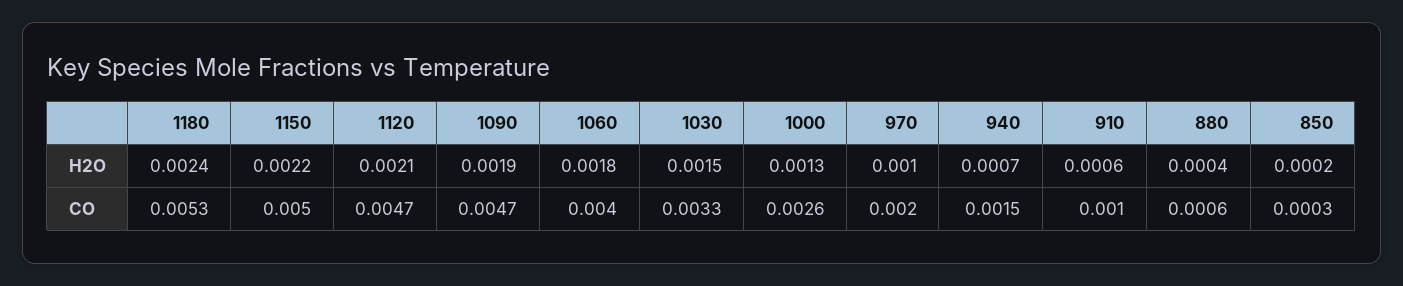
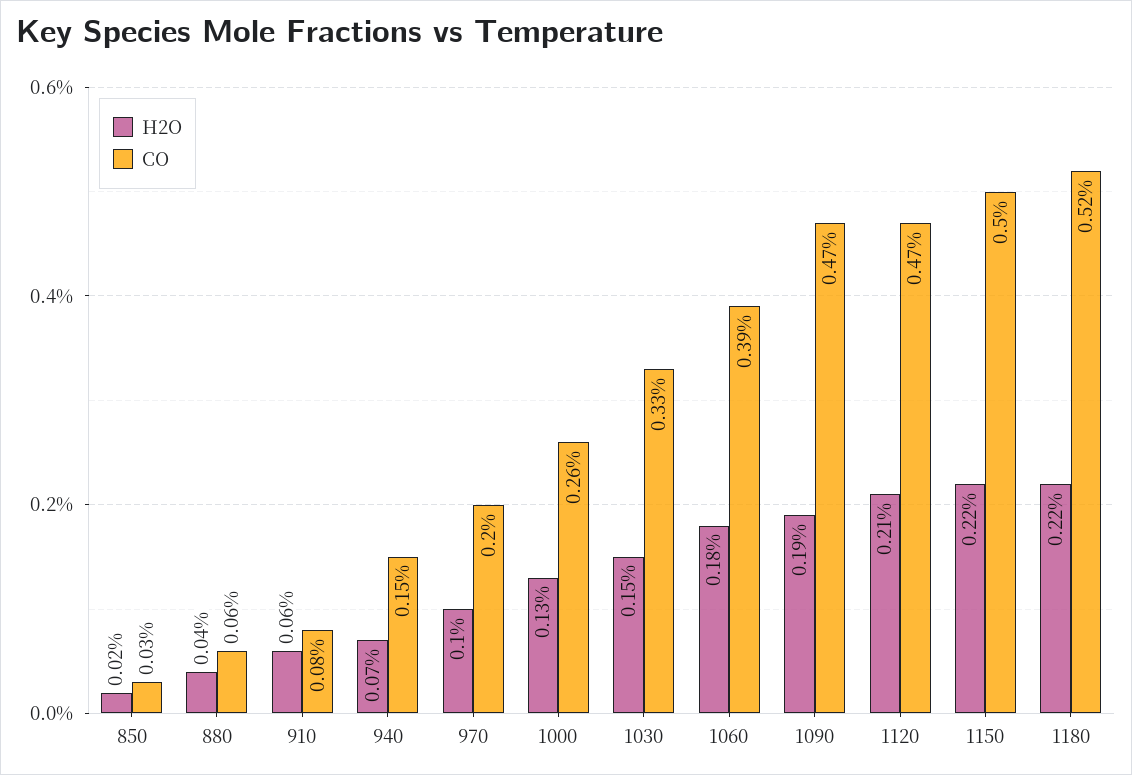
  {
    "H2O": {
-     "1180": 0.0024,
+     "1180": 0.0022,
      "1150": 0.0022,
      "1120": 0.0021,
      "1090": 0.0019,
      "1060": 0.0018,
      "1030": 0.0015,
      "1000": 0.0013,
      "970": 0.001,
      "940": 0.0007,
      "910": 0.0006,
      "880": 0.0004,
      "850": 0.0002
    },
    "CO": {
-     "1180": 0.0053,
+     "1180": 0.0052,
      "1150": 0.005,
      "1120": 0.0047,
      "1090": 0.0047,
-     "1060": 0.004,
+     "1060": 0.0039,
      "1030": 0.0033,
      "1000": 0.0026,
      "970": 0.002,
      "940": 0.0015,
-     "910": 0.001,
+     "910": 0.0008,
      "880": 0.0006,
      "850": 0.0003
    }
  }

